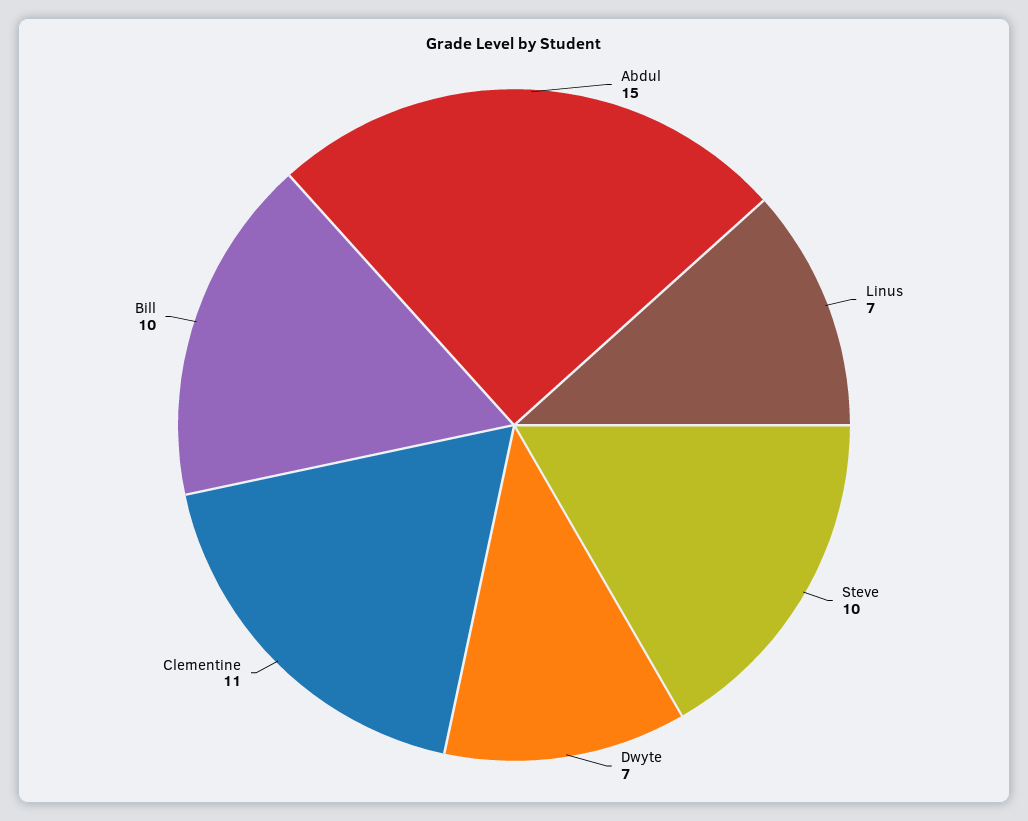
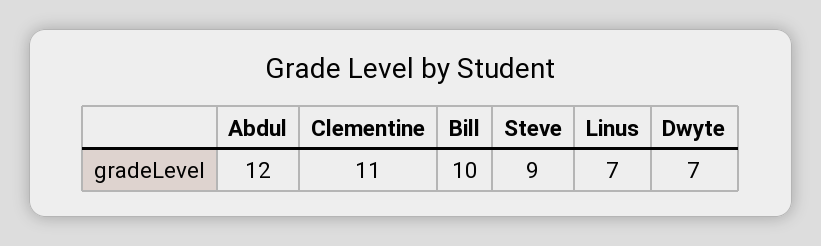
  {
-   "Abdul": 15,
+   "Abdul": 12,
    "Linus": 7,
-   "Steve": 10,
+   "Steve": 9,
    "Dwyte": 7,
    "Clementine": 11,
    "Bill": 10
  }

